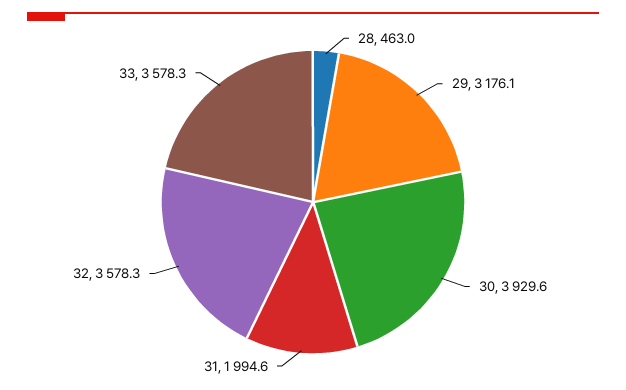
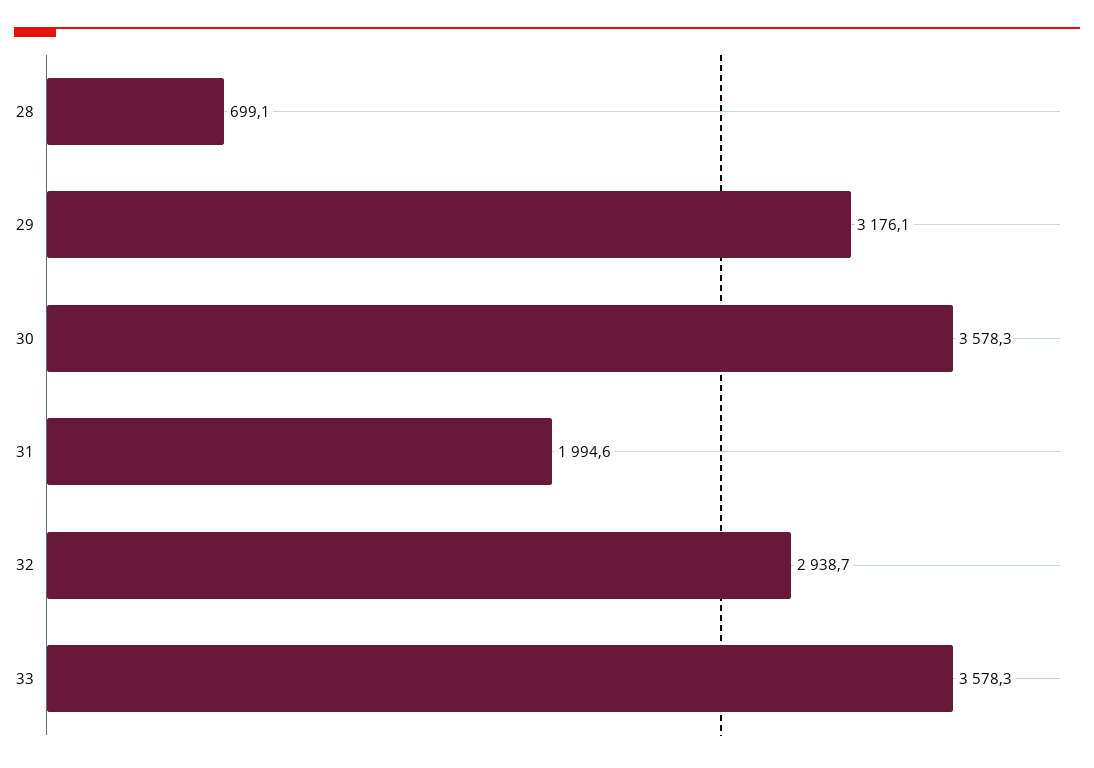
  {
-   "28": 463,
+   "28": 699.1,
    "29": 3176.1,
-   "30": 3929.6,
+   "30": 3578.3,
    "31": 1994.6,
-   "32": 3578.3,
+   "32": 2938.7,
    "33": 3578.3
  }

